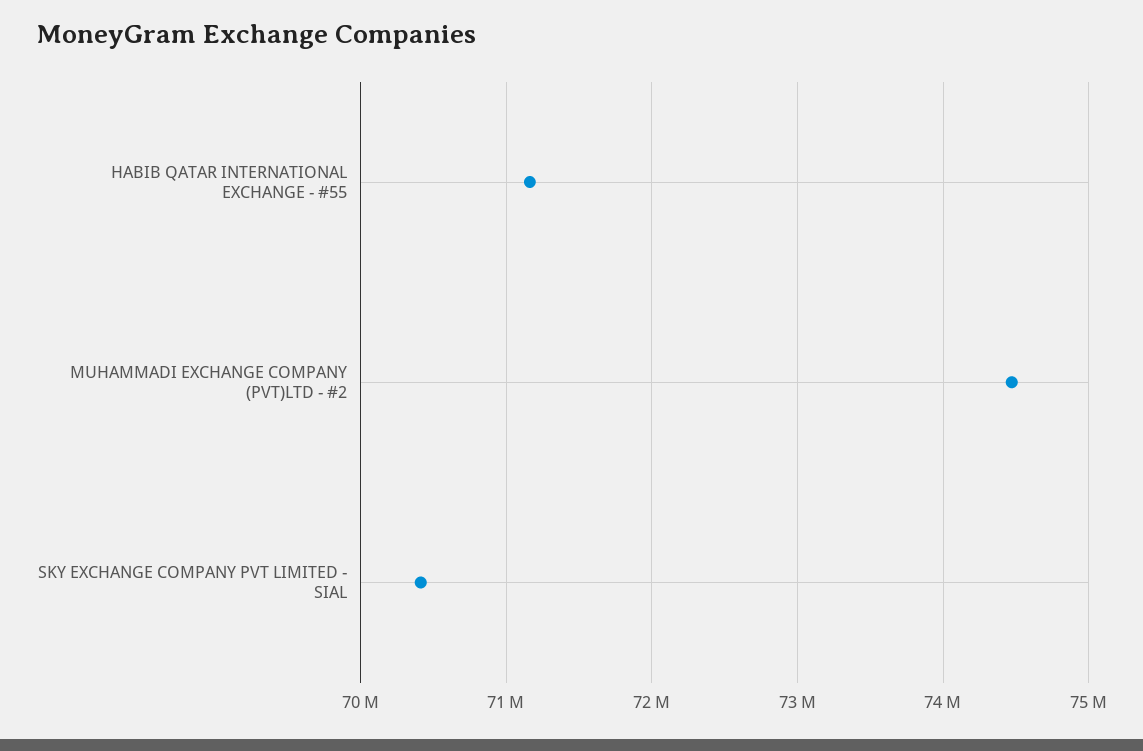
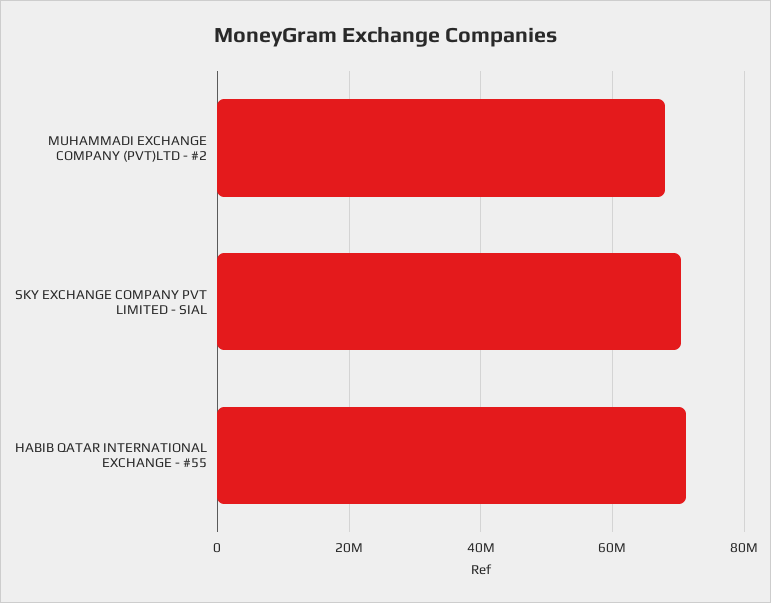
  {
    "HABIB QATAR INTERNATIONAL EXCHANGE - #55": 71200000,
-   "MUHAMMADI EXCHANGE COMPANY (PVT)LTD - #2": 74500000,
+   "MUHAMMADI EXCHANGE COMPANY (PVT)LTD - #2": 68000000,
    "SKY EXCHANGE COMPANY PVT LIMITED - SIAL": 70400000
  }

